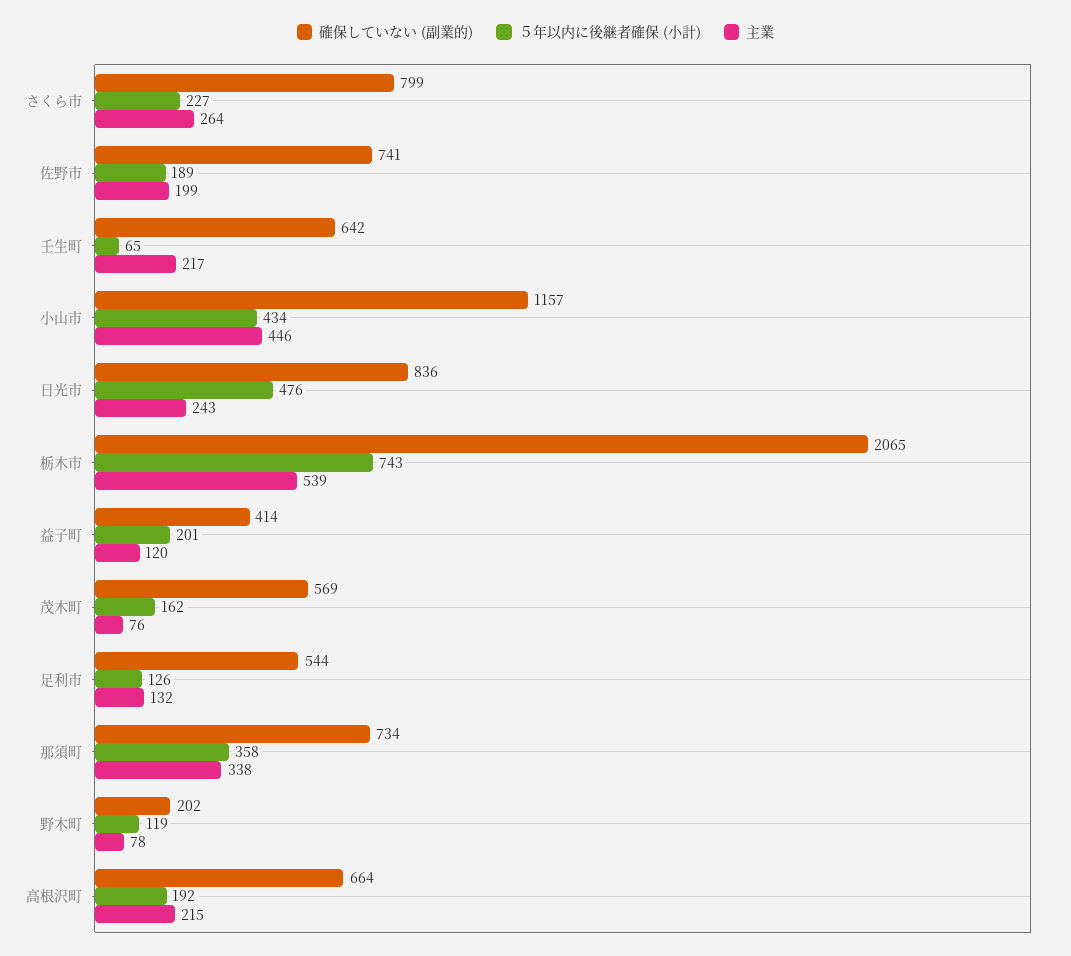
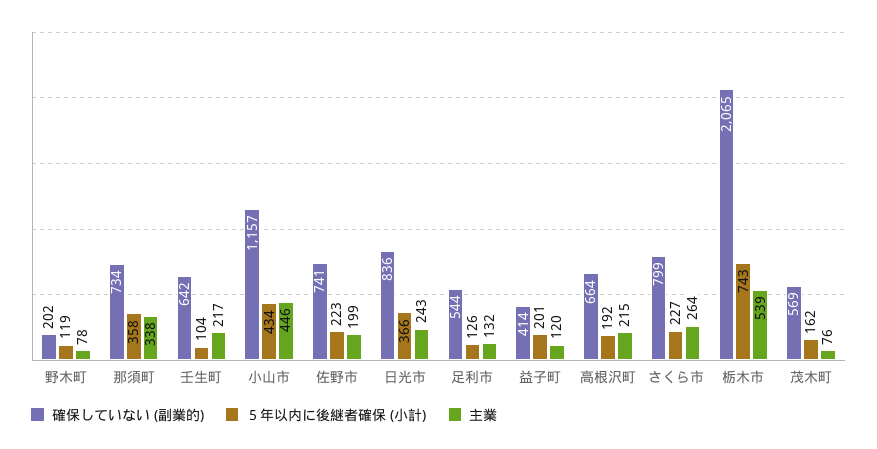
  {
    "確保していない (副業的)": {
      "さくら市": 799,
      "佐野市": 741,
      "壬生町": 642,
      "小山市": 1157,
      "日光市": 836,
      "栃木市": 2065,
      "益子町": 414,
      "茂木町": 569,
      "足利市": 544,
      "那須町": 734,
      "野木町": 202,
      "高根沢町": 664
    },
    "５年以内に後継者確保 (小計)": {
      "さくら市": 227,
-     "佐野市": 189,
+     "佐野市": 223,
-     "壬生町": 65,
+     "壬生町": 104,
      "小山市": 434,
-     "日光市": 476,
+     "日光市": 366,
      "栃木市": 743,
      "益子町": 201,
      "茂木町": 162,
      "足利市": 126,
      "那須町": 358,
      "野木町": 119,
      "高根沢町": 192
    },
    "主業": {
      "さくら市": 264,
      "佐野市": 199,
      "壬生町": 217,
      "小山市": 446,
      "日光市": 243,
      "栃木市": 539,
      "益子町": 120,
      "茂木町": 76,
      "足利市": 132,
      "那須町": 338,
      "野木町": 78,
      "高根沢町": 215
    }
  }

